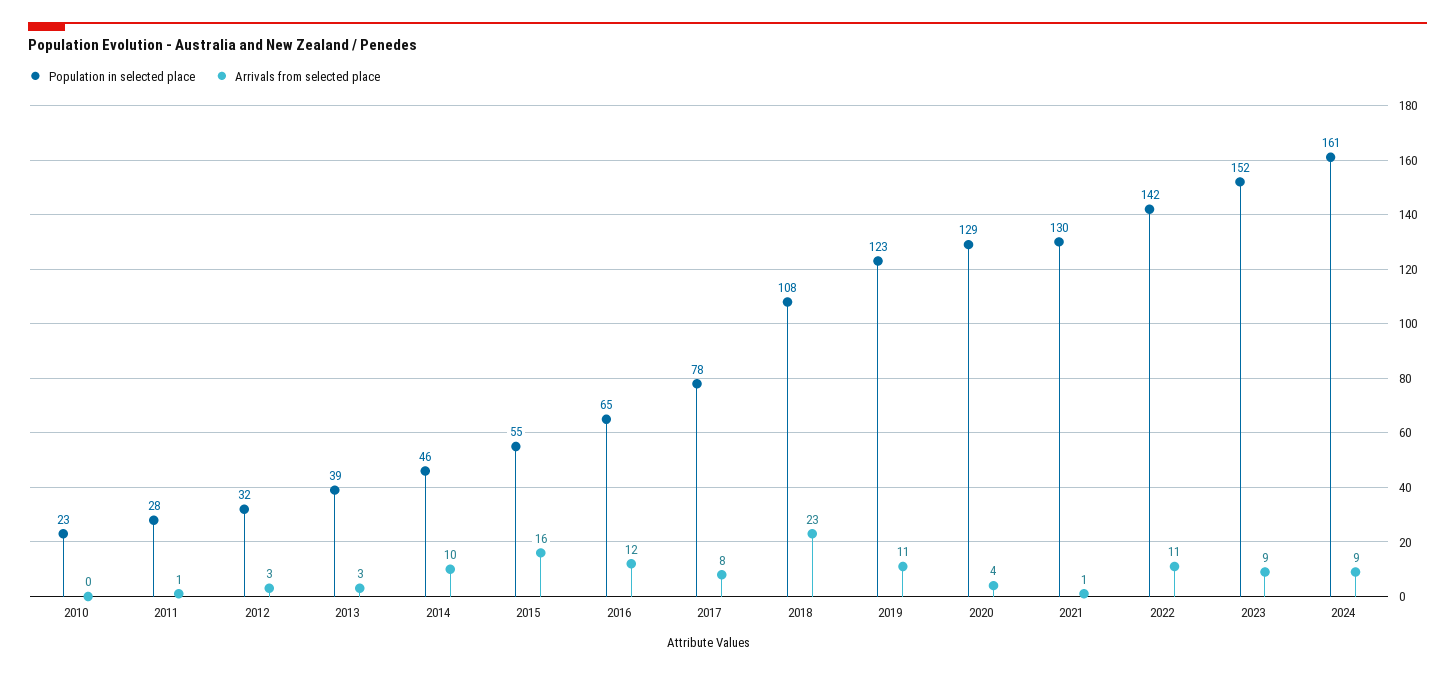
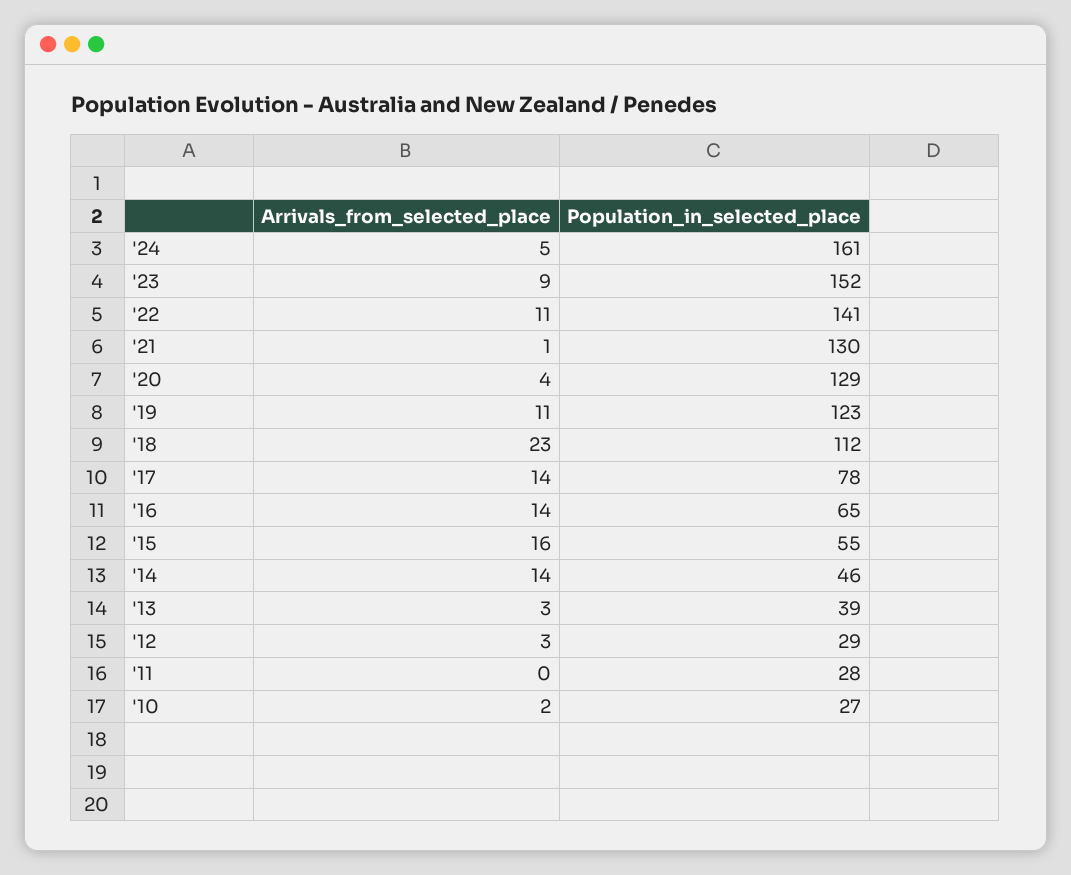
  {
    "Population in selected place": {
-     "2010": 23,
+     "2010": 27,
      "2011": 28,
-     "2012": 32,
+     "2012": 29,
      "2013": 39,
      "2014": 46,
      "2015": 55,
      "2016": 65,
      "2017": 78,
-     "2018": 108,
+     "2018": 112,
      "2019": 123,
      "2020": 129,
      "2021": 130,
-     "2022": 142,
+     "2022": 141,
      "2023": 152,
      "2024": 161
    },
    "Arrivals from selected place": {
-     "2010": 0,
+     "2010": 2,
-     "2011": 1,
+     "2011": 0,
      "2012": 3,
      "2013": 3,
-     "2014": 10,
+     "2014": 14,
      "2015": 16,
-     "2016": 12,
+     "2016": 14,
-     "2017": 8,
+     "2017": 14,
      "2018": 23,
      "2019": 11,
      "2020": 4,
      "2021": 1,
      "2022": 11,
      "2023": 9,
-     "2024": 9
+     "2024": 5
    }
  }

